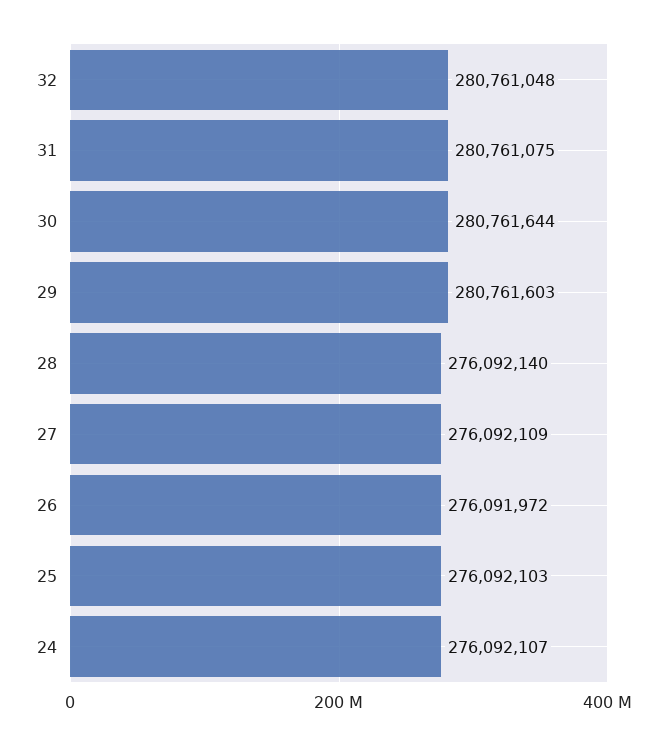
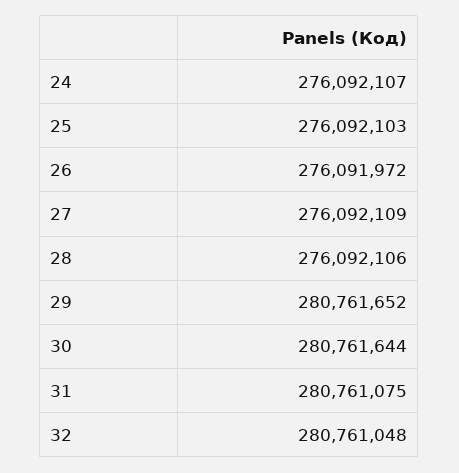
  {
    "32": 280761048,
    "31": 280761075,
    "30": 280761644,
-   "29": 280761603,
+   "29": 280761652,
-   "28": 276092140,
+   "28": 276092106,
    "27": 276092109,
    "26": 276091972,
    "25": 276092103,
    "24": 276092107
  }

